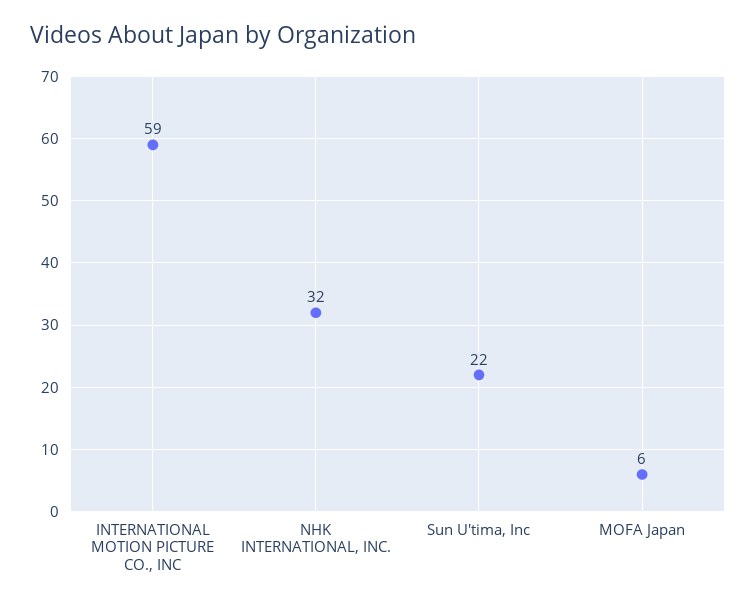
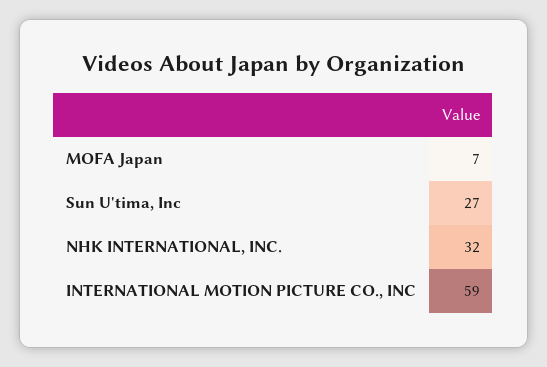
  {
    "INTERNATIONAL MOTION PICTURE CO., INC": 59,
    "NHK INTERNATIONAL, INC.": 32,
-   "Sun U'tima, Inc": 22,
+   "Sun U'tima, Inc": 27,
-   "MOFA Japan": 6
+   "MOFA Japan": 7
  }

